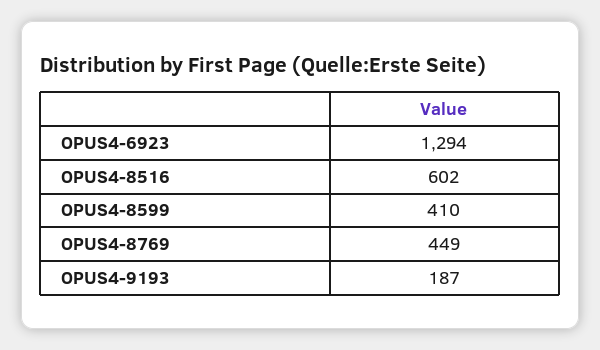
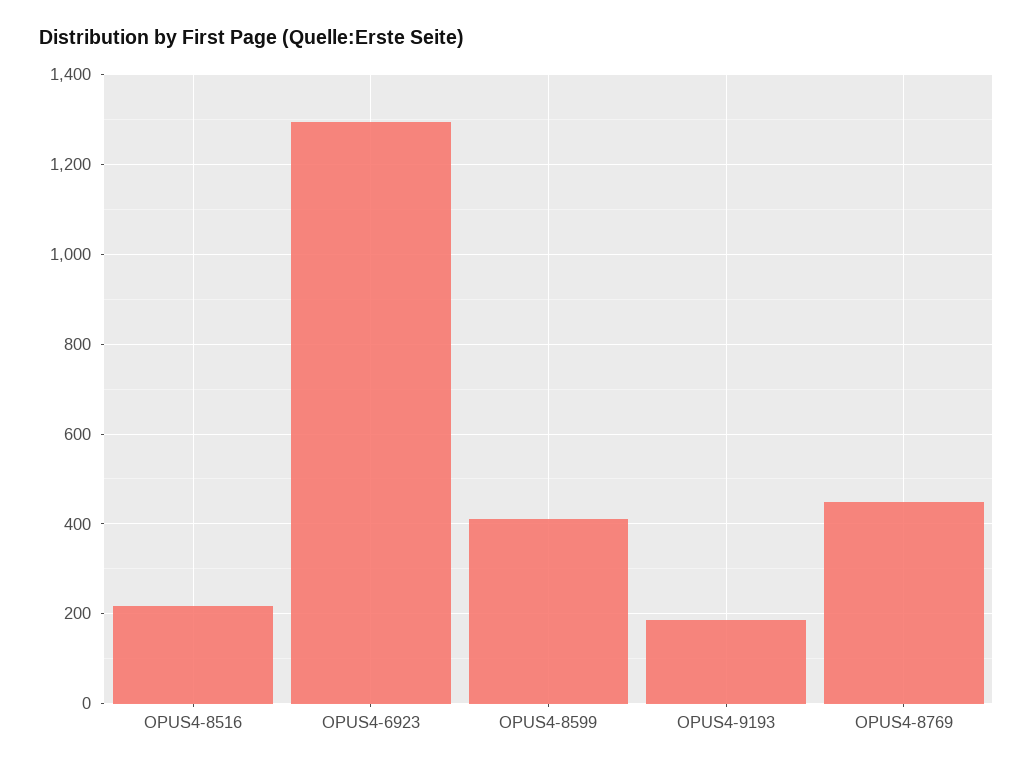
  {
    "OPUS4-6923": 1294,
-   "OPUS4-8516": 602,
+   "OPUS4-8516": 220,
    "OPUS4-8599": 410,
    "OPUS4-8769": 449,
    "OPUS4-9193": 187
  }

